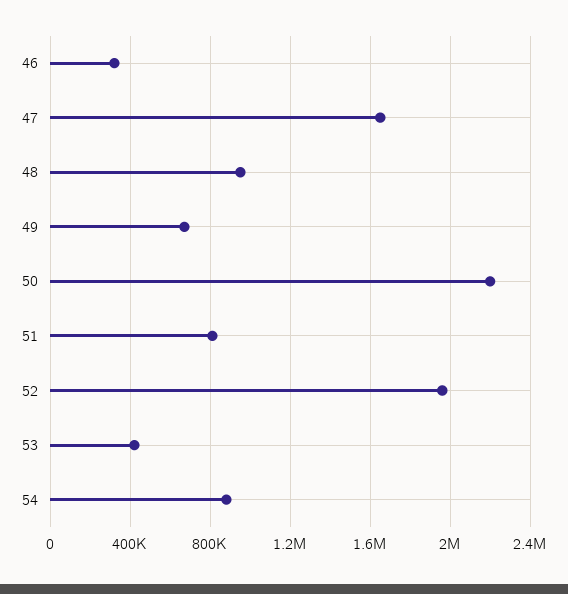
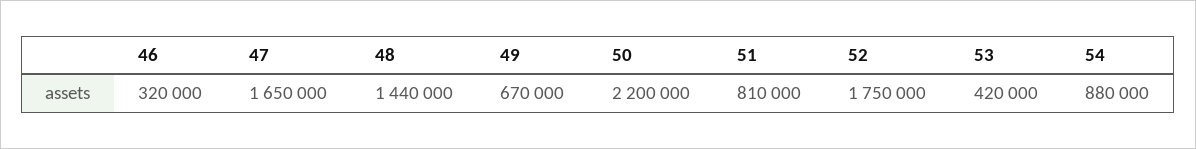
  {
    "46": 320000,
    "47": 1650000,
-   "48": 950000,
+   "48": 1440000,
    "49": 670000,
    "50": 2200000,
    "51": 810000,
-   "52": 1950000,
+   "52": 1750000,
    "53": 420000,
    "54": 880000
  }

